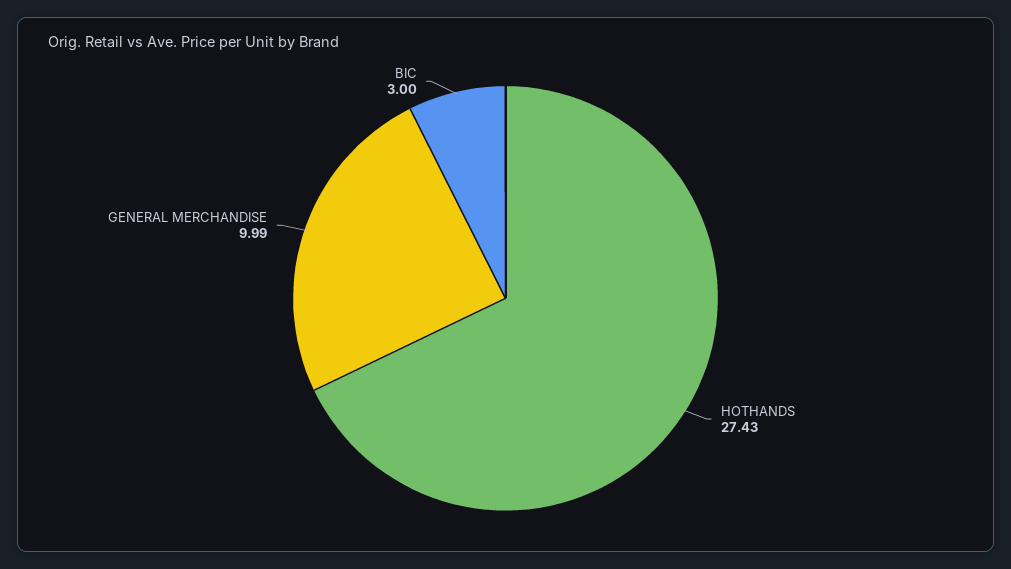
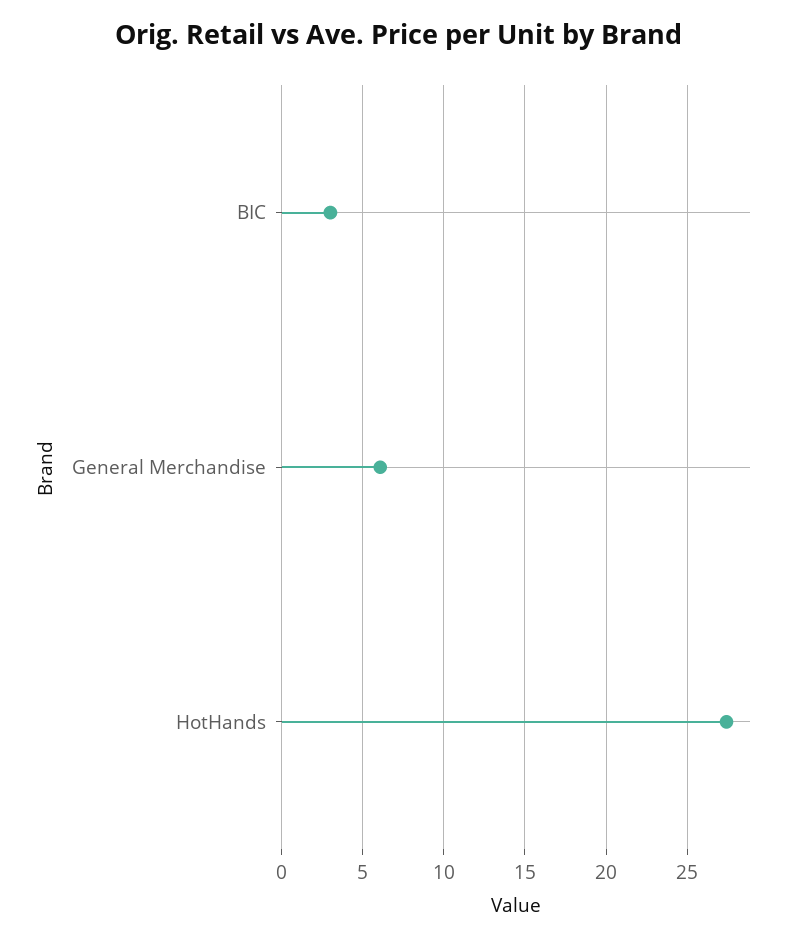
  {
    "HOTHANDS": 27.43,
-   "GENERAL MERCHANDISE": 9.99,
+   "GENERAL MERCHANDISE": 6,
    "BIC": 3
  }

